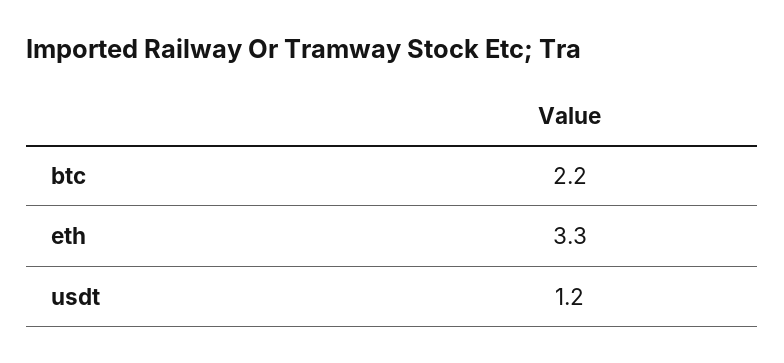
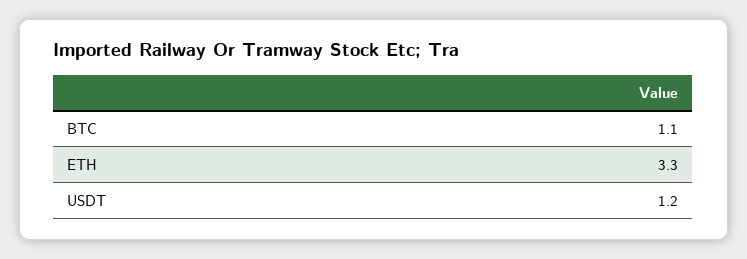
  {
-   "btc": 2.2,
+   "btc": 1.1,
    "eth": 3.3,
    "usdt": 1.2
  }

